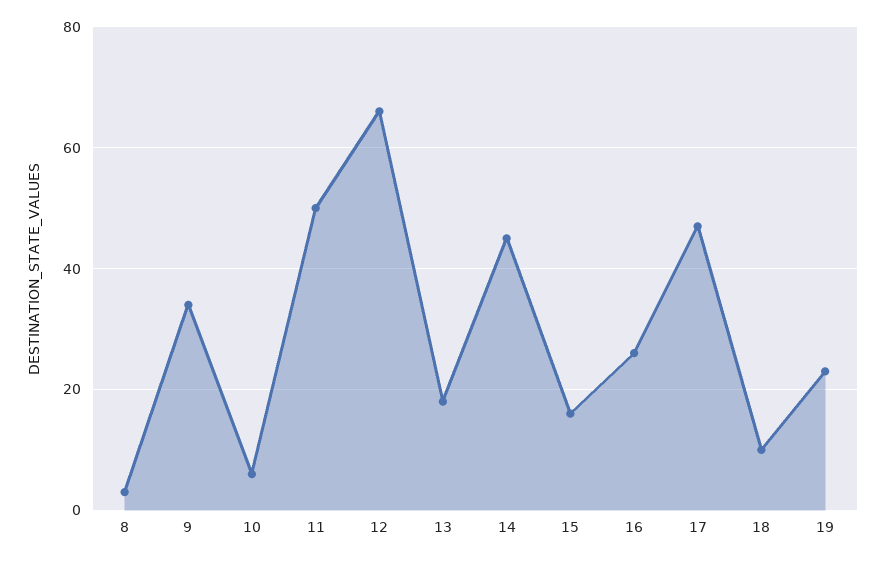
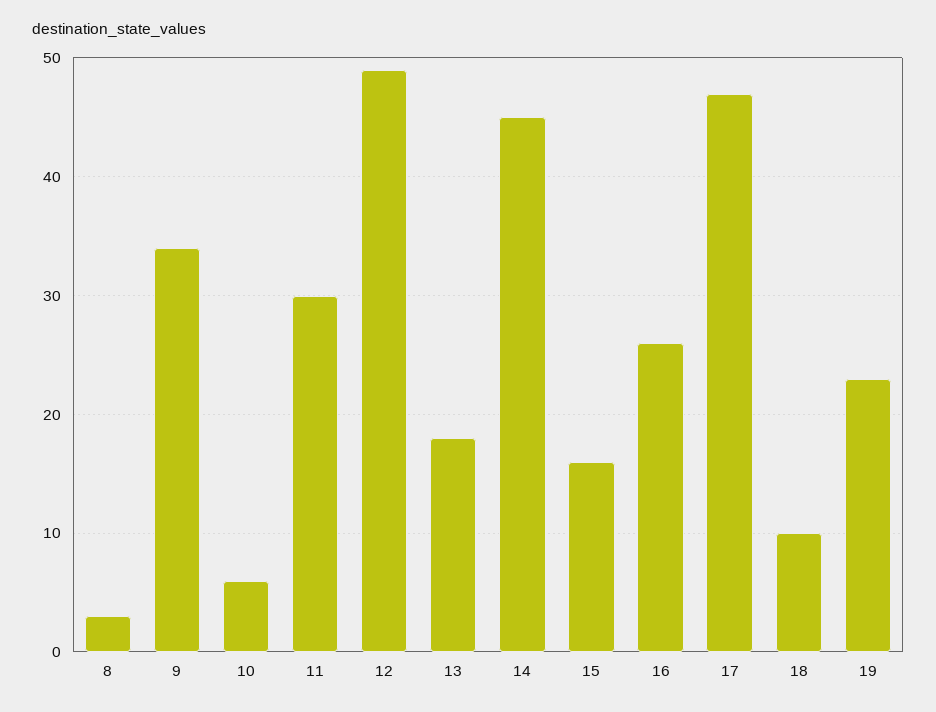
  {
    "8": 3,
    "9": 34,
    "10": 6,
-   "11": 50,
+   "11": 30,
-   "12": 65,
+   "12": 49,
    "13": 18,
    "14": 45,
    "15": 16,
    "16": 26,
    "17": 47,
    "18": 10,
    "19": 23
  }

